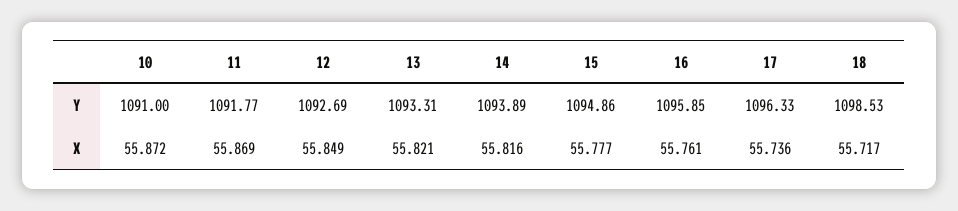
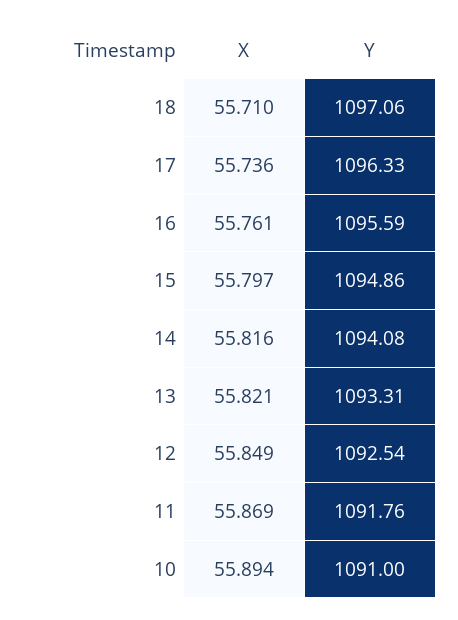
  {
    "10": {
      "Y": 1091,
-     "X": 55.872
+     "X": 55.894
    },
    "11": {
-     "Y": 1091.77,
+     "Y": 1091.76,
      "X": 55.869
    },
    "12": {
-     "Y": 1092.69,
+     "Y": 1092.54,
      "X": 55.849
    },
    "13": {
      "Y": 1093.31,
      "X": 55.821
    },
    "14": {
-     "Y": 1093.89,
+     "Y": 1094.08,
      "X": 55.816
    },
    "15": {
      "Y": 1094.86,
-     "X": 55.777
+     "X": 55.797
    },
    "16": {
-     "Y": 1095.85,
+     "Y": 1095.59,
      "X": 55.761
    },
    "17": {
      "Y": 1096.33,
      "X": 55.736
    },
    "18": {
-     "Y": 1098.53,
+     "Y": 1097.06,
-     "X": 55.717
+     "X": 55.71
    }
  }

